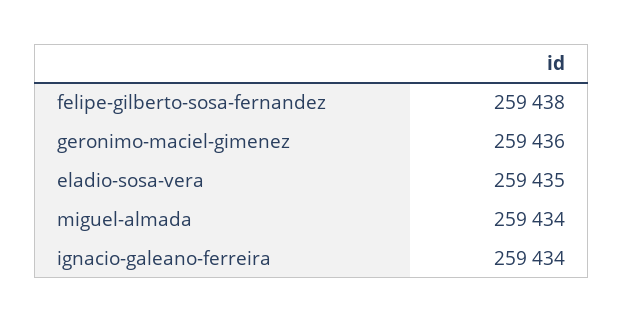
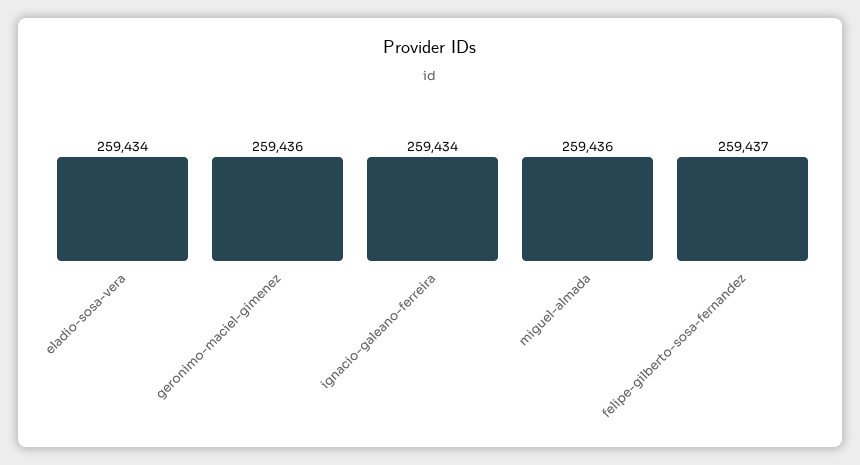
  {
-   "felipe-gilberto-sosa-fernandez": 259438,
+   "felipe-gilberto-sosa-fernandez": 259437,
    "geronimo-maciel-gimenez": 259436,
-   "eladio-sosa-vera": 259435,
+   "eladio-sosa-vera": 259434,
-   "miguel-almada": 259434,
+   "miguel-almada": 259436,
    "ignacio-galeano-ferreira": 259434
  }

